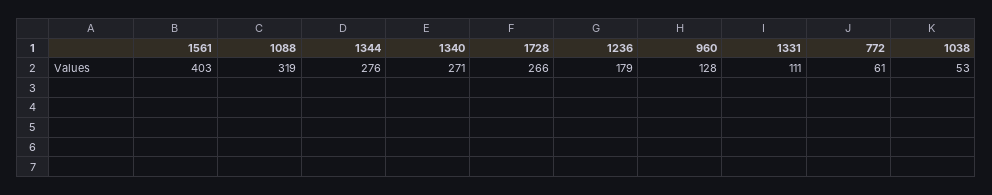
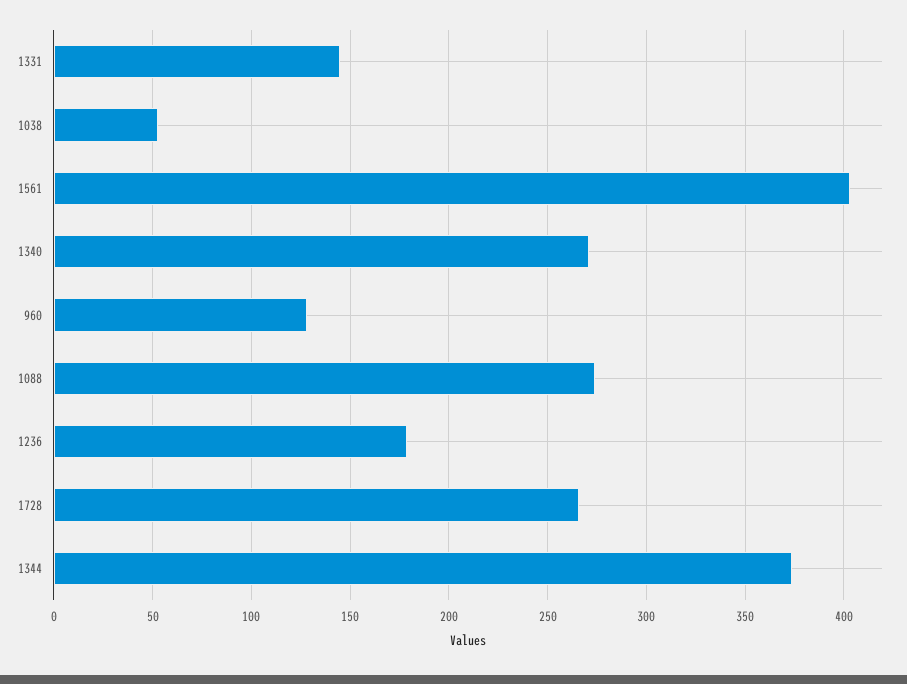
  {
    "1561": 403,
-   "1088": 319,
+   "1088": 275,
-   "1344": 276,
+   "1344": 375,
    "1340": 271,
    "1728": 266,
    "1236": 179,
    "960": 128,
-   "1331": 111,
+   "1331": 145,
-   "772": 61,
    "1038": 53
  }

